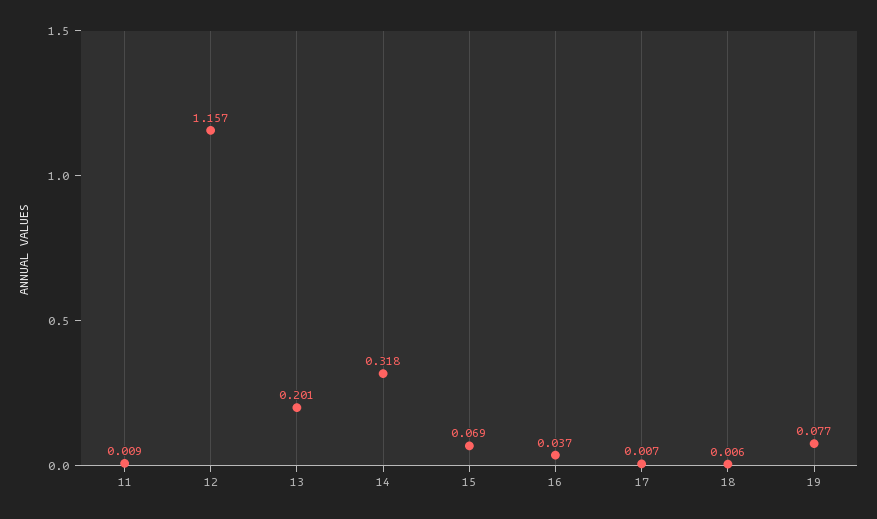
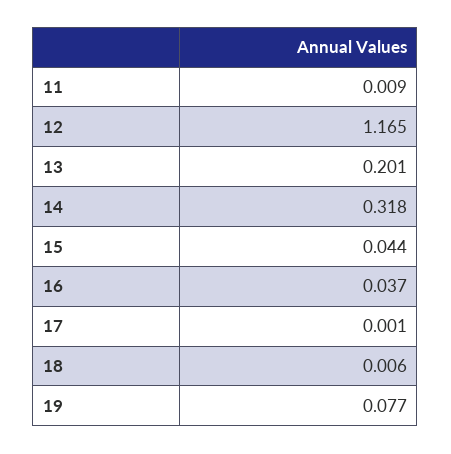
  {
    "11": 0.009,
-   "12": 1.157,
+   "12": 1.165,
    "13": 0.201,
    "14": 0.318,
-   "15": 0.069,
+   "15": 0.044,
    "16": 0.037,
-   "17": 0.007,
+   "17": 0.001,
    "18": 0.006,
    "19": 0.077
  }

